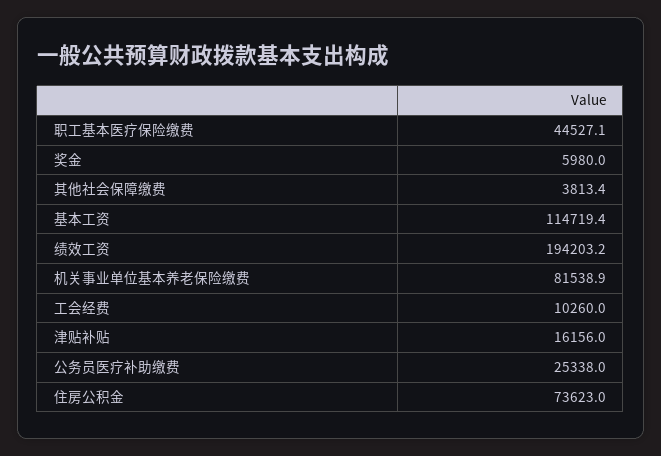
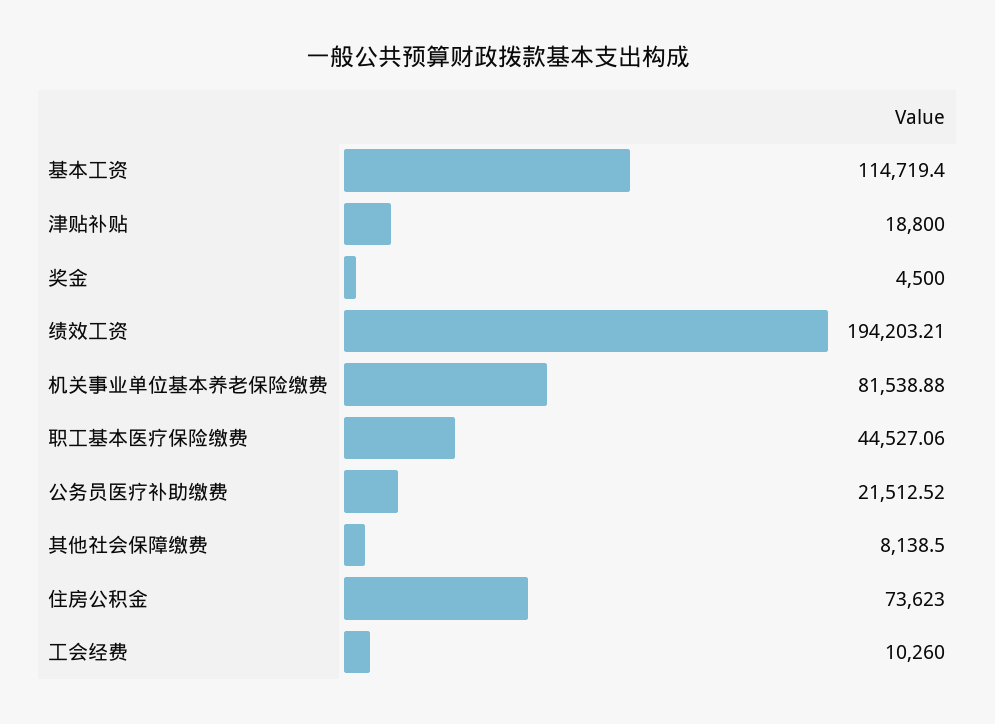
  {
    "职工基本医疗保险缴费": 44527.06,
-   "奖金": 5980,
+   "奖金": 4500,
-   "其他社会保障缴费": 3813.4,
+   "其他社会保障缴费": 8138.5,
    "基本工资": 114719.4,
    "绩效工资": 194203.21,
    "机关事业单位基本养老保险缴费": 81538.88,
    "工会经费": 10260,
-   "津贴补贴": 16156,
+   "津贴补贴": 18800,
-   "公务员医疗补助缴费": 25338,
+   "公务员医疗补助缴费": 21512.52,
    "住房公积金": 73623
  }

